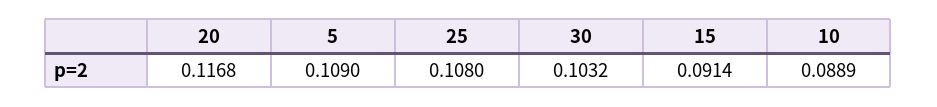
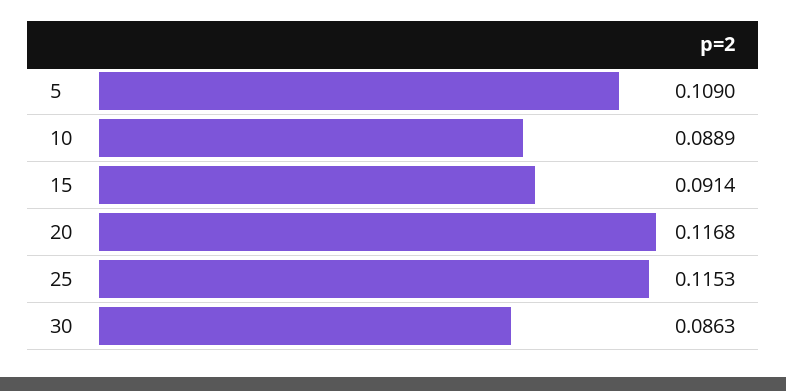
  {
    "20": 0.1168,
    "5": 0.109,
-   "25": 0.108,
+   "25": 0.1153,
-   "30": 0.1032,
+   "30": 0.0863,
    "15": 0.0914,
    "10": 0.0889
  }

